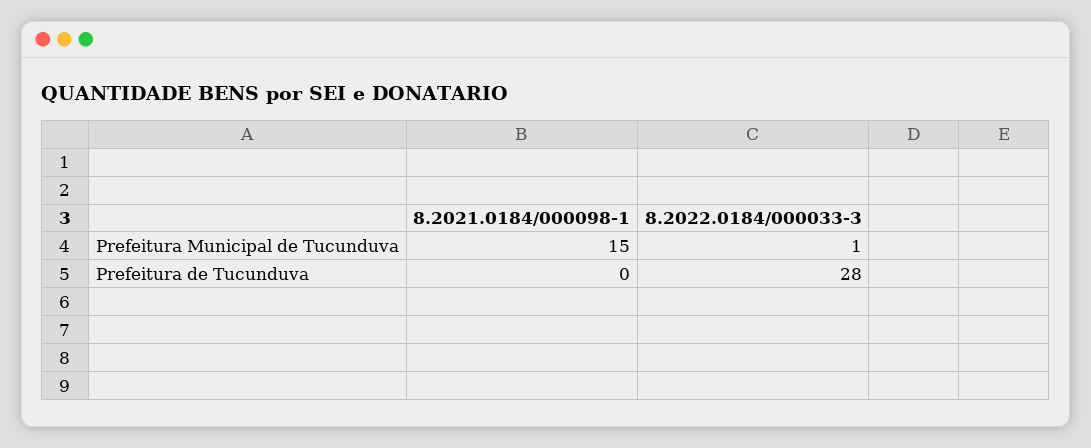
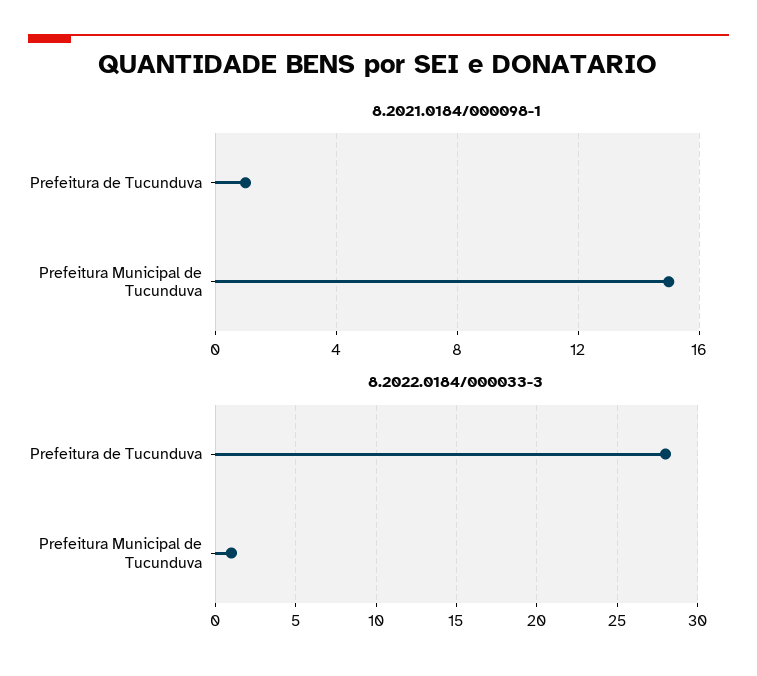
  {
    "8.2021.0184/000098-1": {
      "Prefeitura Municipal de Tucunduva": 15,
-     "Prefeitura de Tucunduva": 0
+     "Prefeitura de Tucunduva": 1
    },
    "8.2022.0184/000033-3": {
      "Prefeitura Municipal de Tucunduva": 1,
      "Prefeitura de Tucunduva": 28
    }
  }

